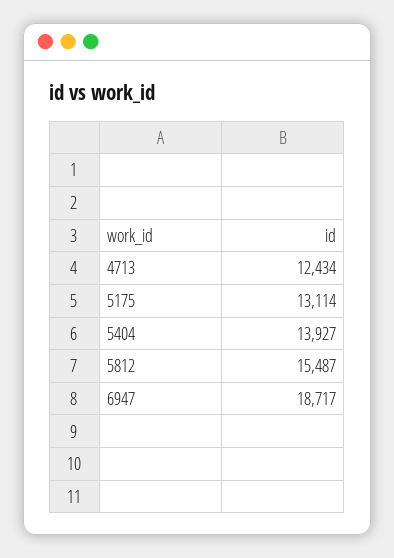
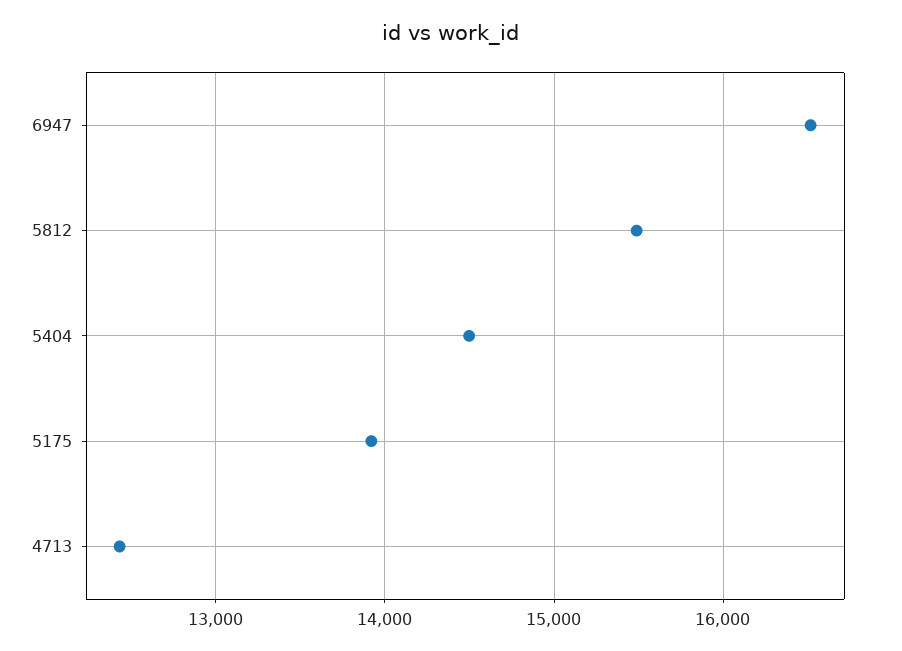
  {
    "4713": 12434,
-   "5175": 13114,
+   "5175": 13900,
-   "5404": 13927,
+   "5404": 14500,
    "5812": 15487,
-   "6947": 18717
+   "6947": 16500
  }

